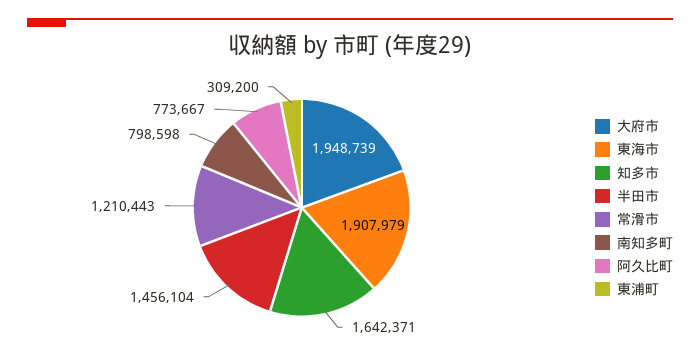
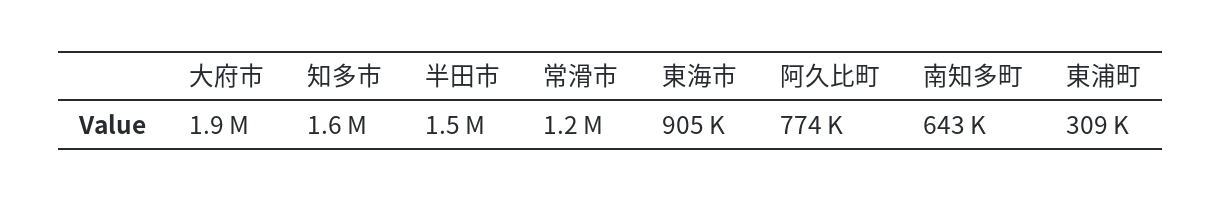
  {
    "大府市": 1948739,
-   "東海市": 1907979,
+   "東海市": 905000,
    "知多市": 1642371,
    "半田市": 1456104,
    "常滑市": 1210443,
-   "南知多町": 798598,
+   "南知多町": 643000,
    "阿久比町": 773667,
    "東浦町": 309200
  }

